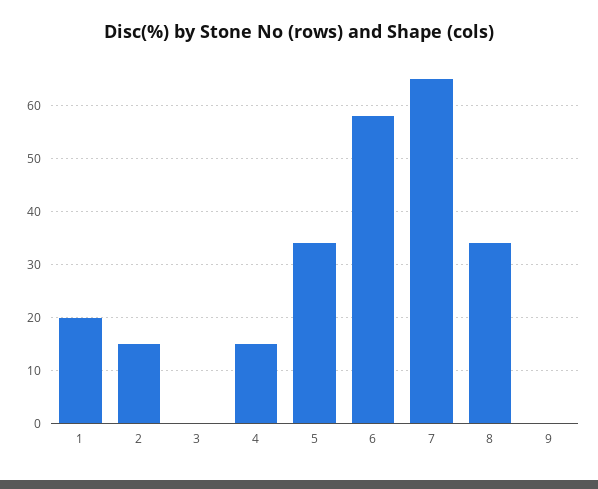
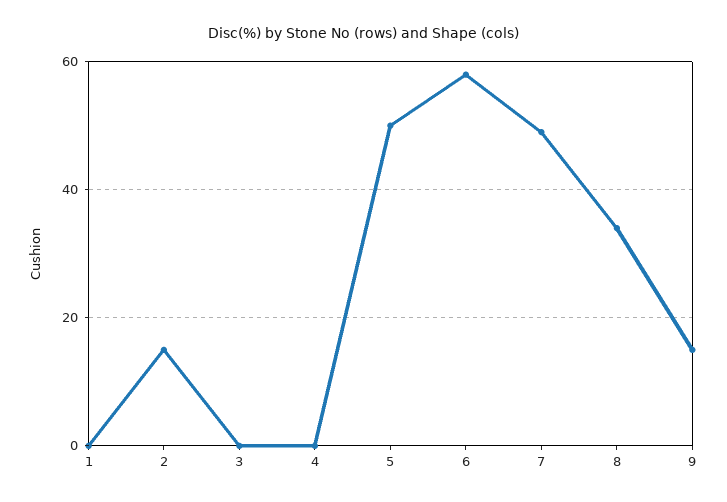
  {
-   "1": 20,
+   "1": 0,
    "2": 15,
    "3": 0,
-   "4": 15,
+   "4": 0,
-   "5": 35,
+   "5": 50,
    "6": 60,
-   "7": 65,
+   "7": 50,
    "8": 35,
-   "9": 0
+   "9": 15
  }

